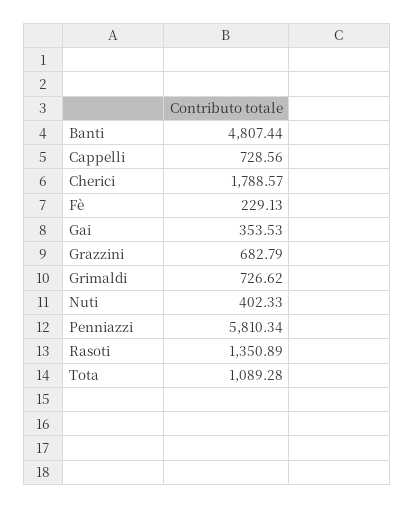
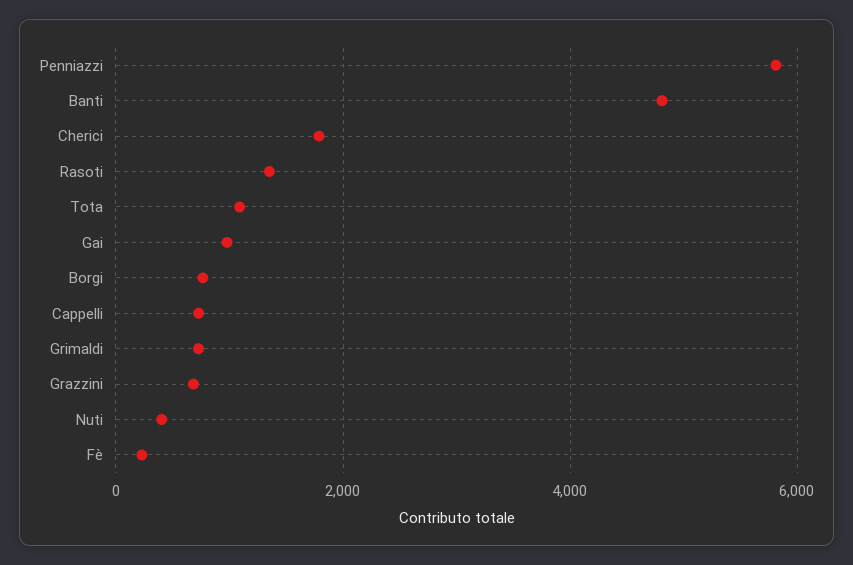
  {
    "Banti": 4807.44,
    "Cappelli": 728.56,
    "Cherici": 1788.57,
    "Fè": 229.13,
-   "Gai": 353.53,
+   "Gai": 1000,
    "Grazzini": 682.79,
    "Grimaldi": 726.62,
    "Nuti": 402.33,
    "Penniazzi": 5810.34,
    "Rasoti": 1350.89,
-   "Tota": 1089.28
+   "Tota": 1089.28,
+   "Borgi": 800
  }

